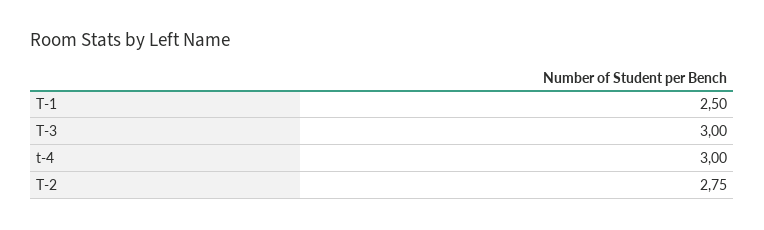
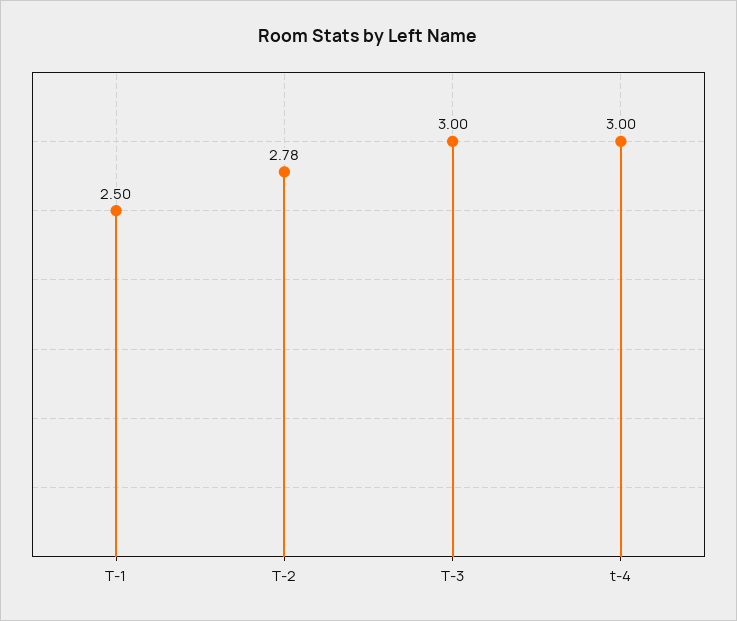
  {
    "T-1": 2.5,
    "T-3": 3,
    "t-4": 3,
-   "T-2": 2.75
+   "T-2": 2.78
  }

